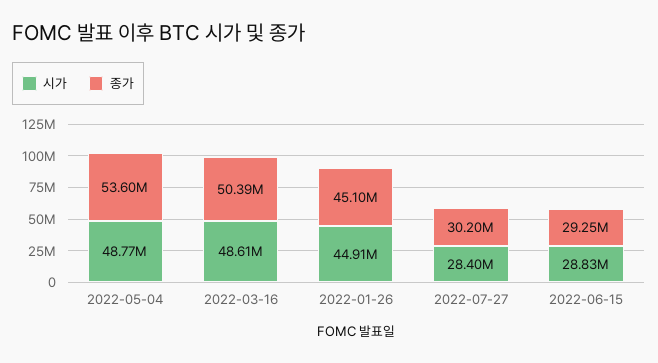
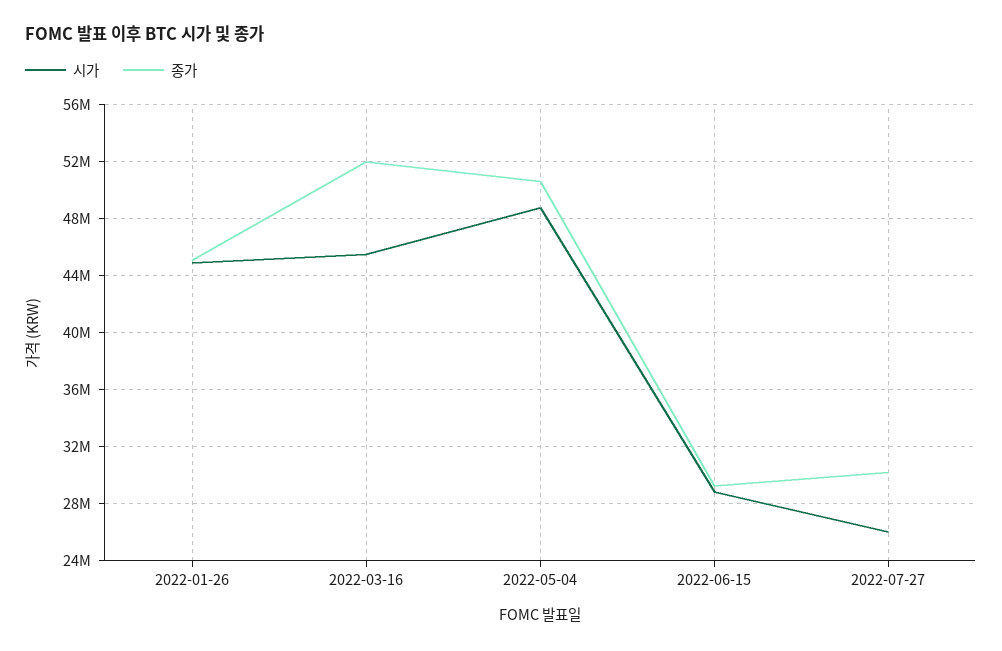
  {
    "시가": {
      "2022-05-04": 48770000,
-     "2022-03-16": 48610000,
+     "2022-03-16": 45500000,
      "2022-01-26": 44910000,
-     "2022-07-27": 28400000,
+     "2022-07-27": 26000000,
      "2022-06-15": 28830000
    },
    "종가": {
-     "2022-05-04": 53600000,
+     "2022-05-04": 50500000,
-     "2022-03-16": 50390000,
+     "2022-03-16": 52000000,
      "2022-01-26": 45100000,
      "2022-07-27": 30200000,
      "2022-06-15": 29250000
    }
  }

